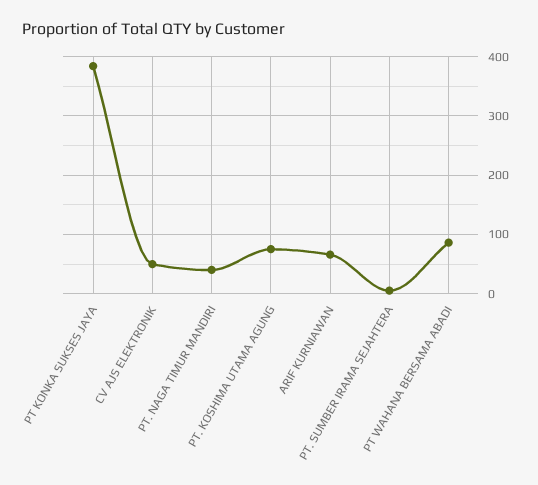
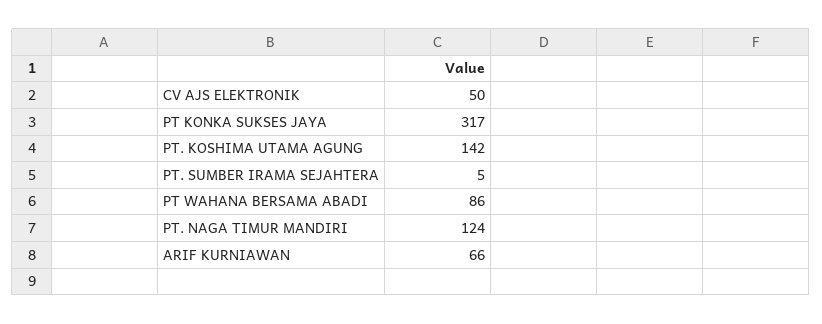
  {
-   "PT KONKA SUKSES JAYA": 380,
+   "PT KONKA SUKSES JAYA": 317,
    "CV AJS ELEKTRONIK": 50,
-   "PT. NAGA TIMUR MANDIRI": 40,
+   "PT. NAGA TIMUR MANDIRI": 124,
-   "PT. KOSHIMA UTAMA AGUNG": 80,
+   "PT. KOSHIMA UTAMA AGUNG": 142,
    "ARIF KURNIAWAN": 66,
    "PT. SUMBER IRAMA SEJAHTERA": 5,
    "PT WAHANA BERSAMA ABADI": 86
  }

